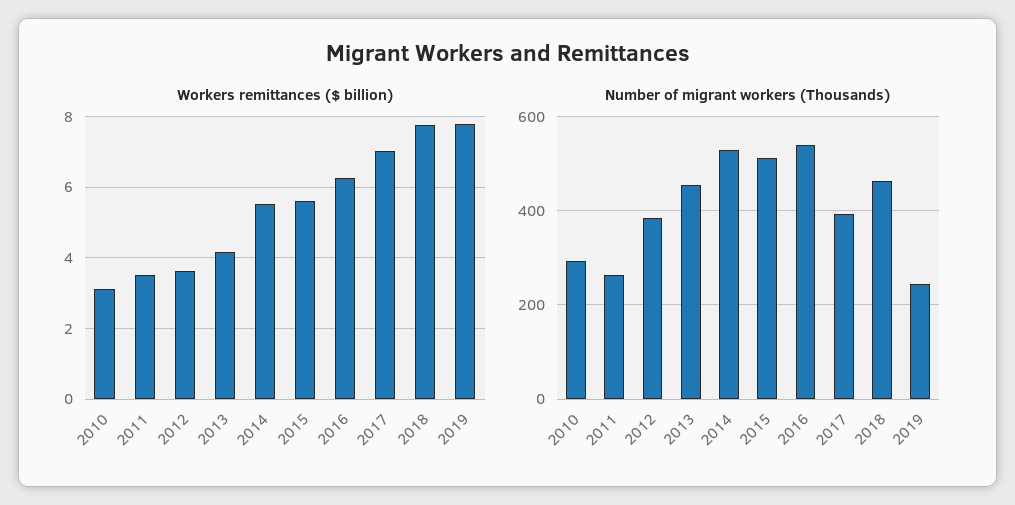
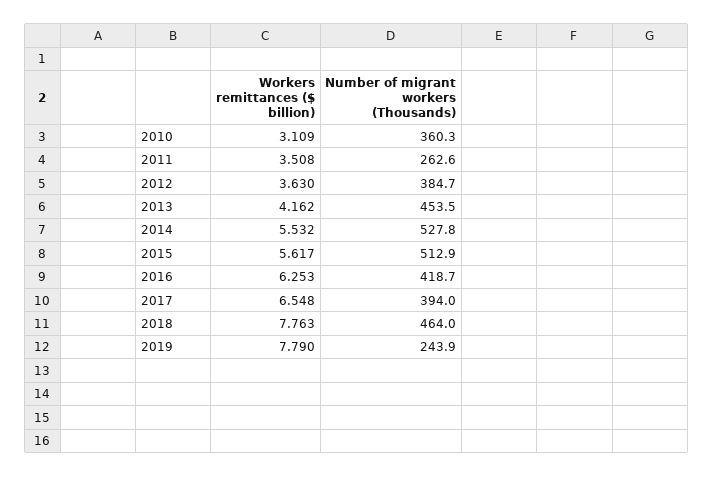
  {
    "Workers remittances ($ billion)": {
      "2010": 3.109,
      "2011": 3.508,
      "2012": 3.63,
      "2013": 4.162,
      "2014": 5.532,
      "2015": 5.617,
      "2016": 6.253,
-     "2017": 7,
+     "2017": 6.548,
      "2018": 7.763,
      "2019": 7.79
    },
    "Number of migrant workers (Thousands)": {
-     "2010": 300,
+     "2010": 360.3,
      "2011": 262.6,
      "2012": 384.7,
      "2013": 453.5,
      "2014": 527.8,
      "2015": 512.9,
-     "2016": 540,
+     "2016": 418.7,
      "2017": 394,
      "2018": 464,
      "2019": 243.9
    }
  }

